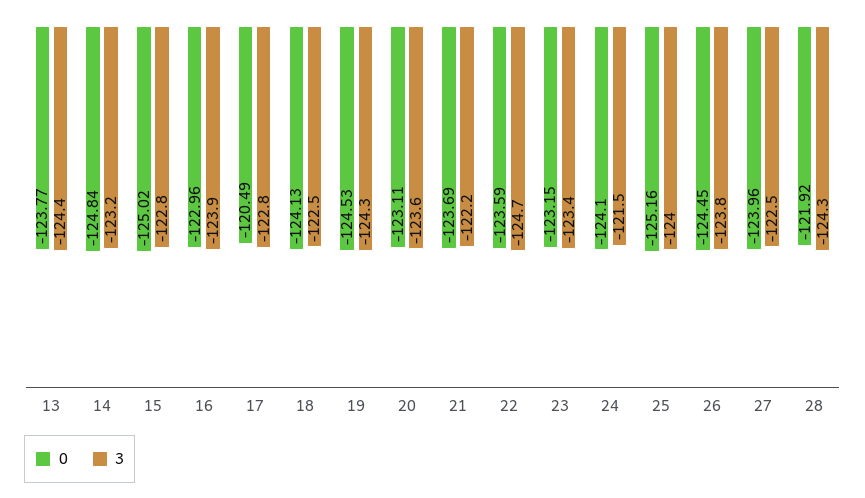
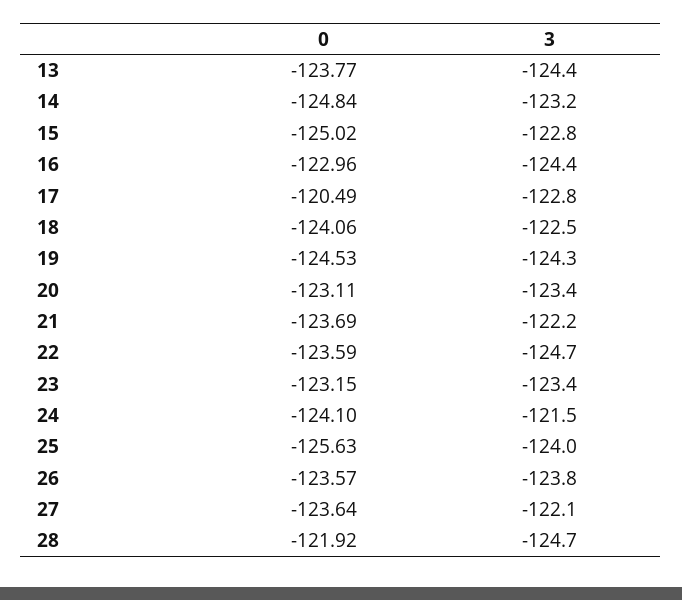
  {
    "0": {
      "13": -123.77,
      "14": -124.84,
      "15": -125.02,
      "16": -122.96,
      "17": -120.49,
-     "18": -124.13,
+     "18": -124.06,
      "19": -124.53,
      "20": -123.11,
      "21": -123.69,
      "22": -123.59,
      "23": -123.15,
      "24": -124.1,
-     "25": -125.16,
+     "25": -125.63,
-     "26": -124.45,
+     "26": -123.57,
-     "27": -123.96,
+     "27": -123.64,
      "28": -121.92
    },
    "3": {
      "13": -124.4,
      "14": -123.2,
      "15": -122.8,
-     "16": -123.9,
+     "16": -124.4,
      "17": -122.8,
      "18": -122.5,
      "19": -124.3,
-     "20": -123.6,
+     "20": -123.4,
      "21": -122.2,
      "22": -124.7,
      "23": -123.4,
      "24": -121.5,
      "25": -124,
      "26": -123.8,
-     "27": -122.5,
+     "27": -122.1,
-     "28": -124.3
+     "28": -124.7
    }
  }

